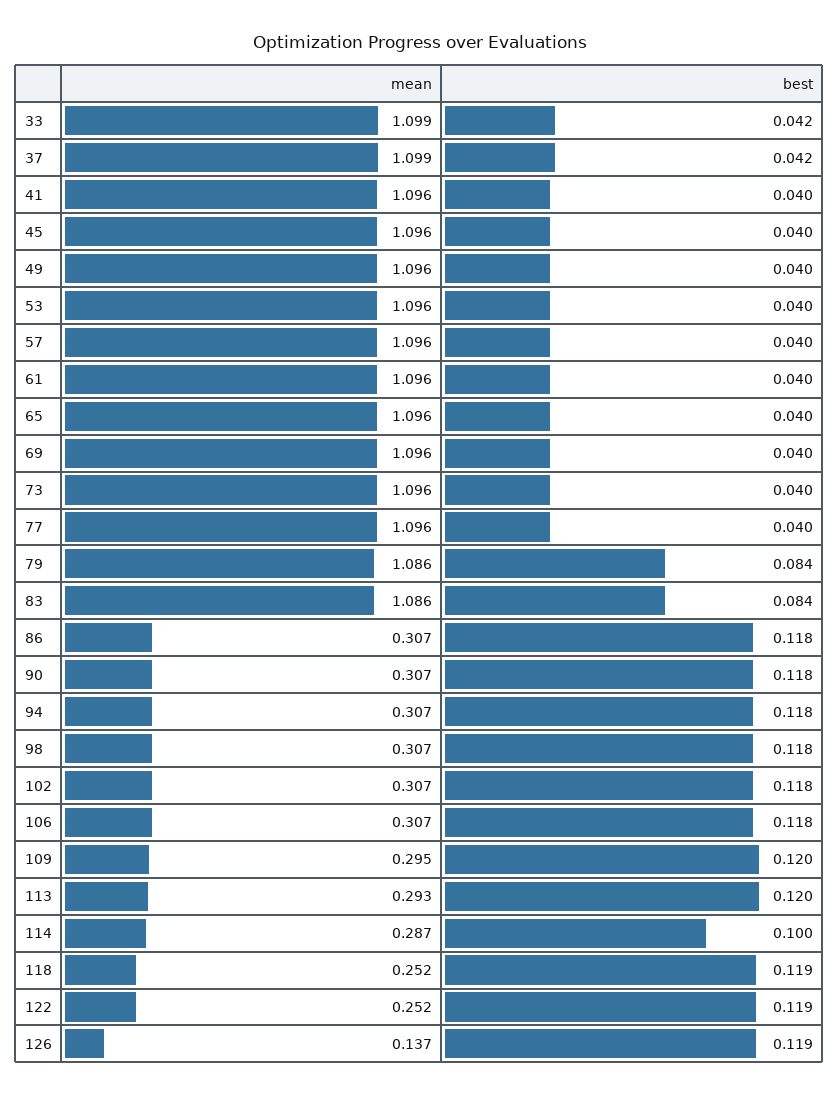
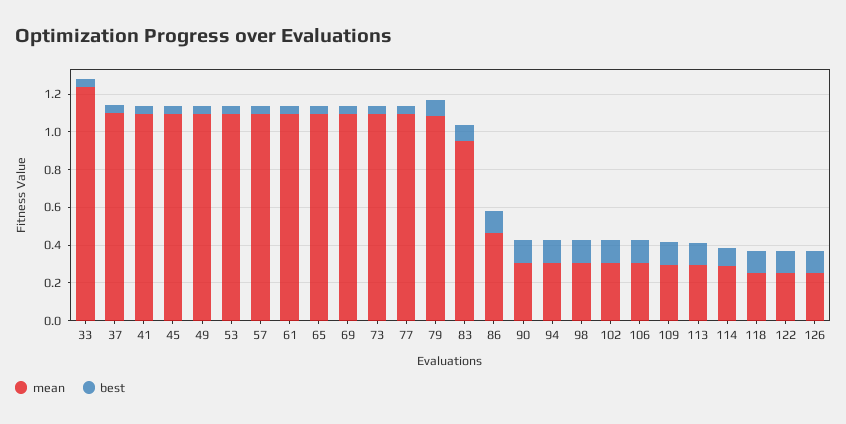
  {
    "mean": {
-     "33": 1.099,
+     "33": 1.25,
      "37": 1.099,
      "41": 1.096,
      "45": 1.096,
      "49": 1.096,
      "53": 1.096,
      "57": 1.096,
      "61": 1.096,
      "65": 1.096,
      "69": 1.096,
      "73": 1.096,
      "77": 1.096,
      "79": 1.086,
-     "83": 1.086,
+     "83": 0.95,
-     "86": 0.307,
+     "86": 0.45,
      "90": 0.307,
      "94": 0.307,
      "98": 0.307,
      "102": 0.307,
      "106": 0.307,
      "109": 0.295,
      "113": 0.293,
      "114": 0.287,
      "118": 0.252,
      "122": 0.252,
-     "126": 0.137
+     "126": 0.25
    },
    "best": {
      "33": 0.042,
      "37": 0.042,
      "41": 0.04,
      "45": 0.04,
      "49": 0.04,
      "53": 0.04,
      "57": 0.04,
      "61": 0.04,
      "65": 0.04,
      "69": 0.04,
      "73": 0.04,
      "77": 0.04,
      "79": 0.084,
      "83": 0.084,
      "86": 0.118,
      "90": 0.118,
      "94": 0.118,
      "98": 0.118,
      "102": 0.118,
      "106": 0.118,
      "109": 0.12,
      "113": 0.12,
      "114": 0.1,
      "118": 0.119,
      "122": 0.119,
      "126": 0.119
    }
  }

